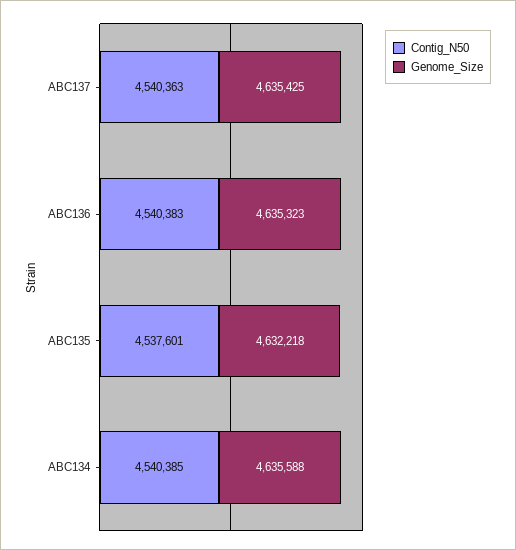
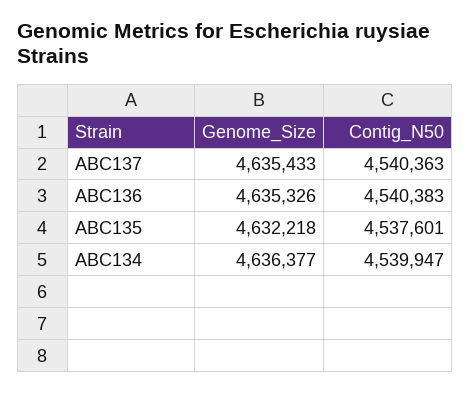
  {
    "Contig_N50": {
      "ABC137": 4540363,
      "ABC136": 4540383,
      "ABC135": 4537601,
-     "ABC134": 4540385
+     "ABC134": 4539947
    },
    "Genome_Size": {
-     "ABC137": 4635425,
+     "ABC137": 4635433,
-     "ABC136": 4635323,
+     "ABC136": 4635326,
      "ABC135": 4632218,
-     "ABC134": 4635588
+     "ABC134": 4636377
    }
  }

